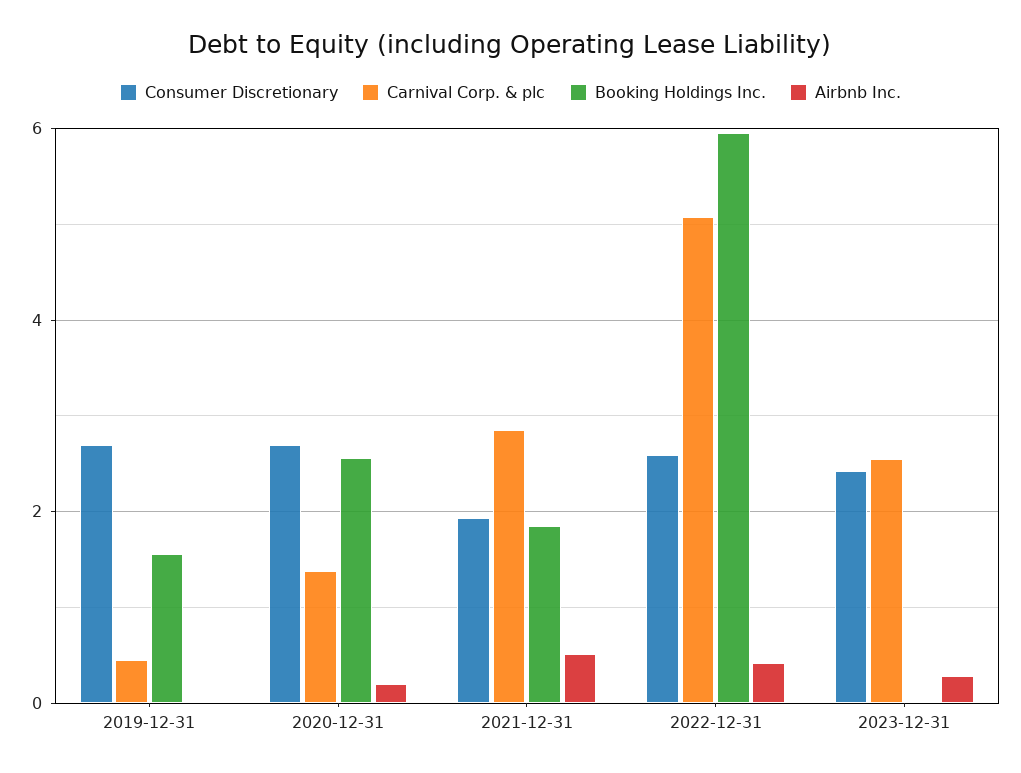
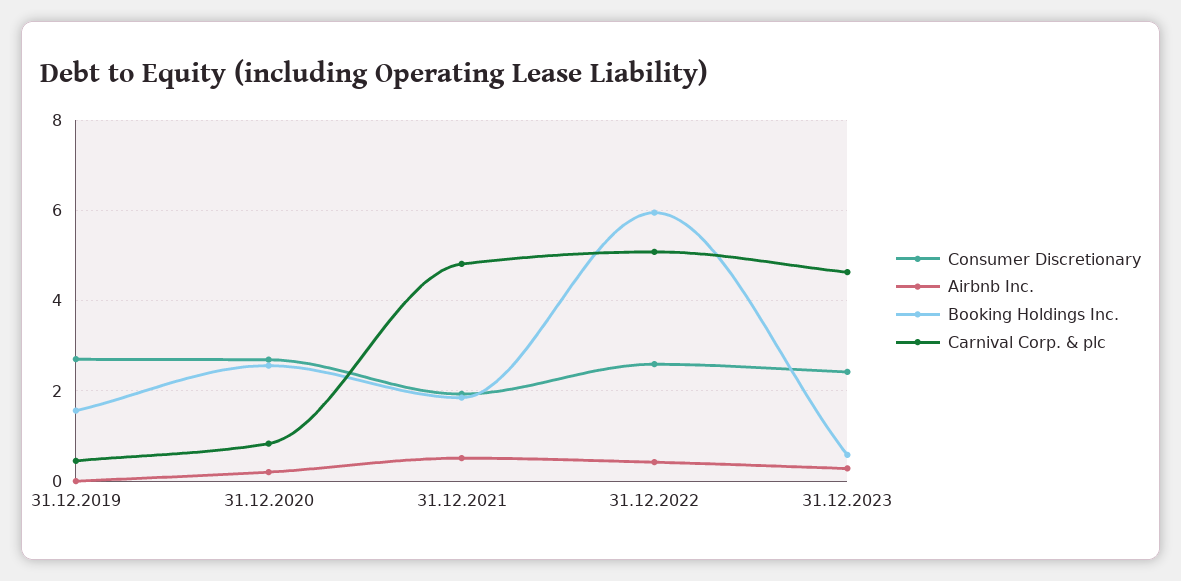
  {
    "Consumer Discretionary": {
      "2019-12-31": 2.8,
      "2020-12-31": 2.6,
      "2021-12-31": 2,
      "2022-12-31": 2.6,
      "2023-12-31": 2.4
    },
    "Carnival Corp. & plc": {
      "2019-12-31": 0.4,
-     "2020-12-31": 1.4,
+     "2020-12-31": 0.8,
-     "2021-12-31": 2.8,
+     "2021-12-31": 4.8,
      "2022-12-31": 5,
-     "2023-12-31": 2.6
+     "2023-12-31": 4.6
    },
    "Booking Holdings Inc.": {
      "2019-12-31": 1.6,
      "2020-12-31": 2.6,
      "2021-12-31": 1.8,
      "2022-12-31": 6,
-     "2023-12-31": 0
+     "2023-12-31": 0.6
    },
    "Airbnb Inc.": {
      "2019-12-31": 0,
      "2020-12-31": 0.2,
      "2021-12-31": 0.6,
      "2022-12-31": 0.4,
      "2023-12-31": 0.2
    }
  }

